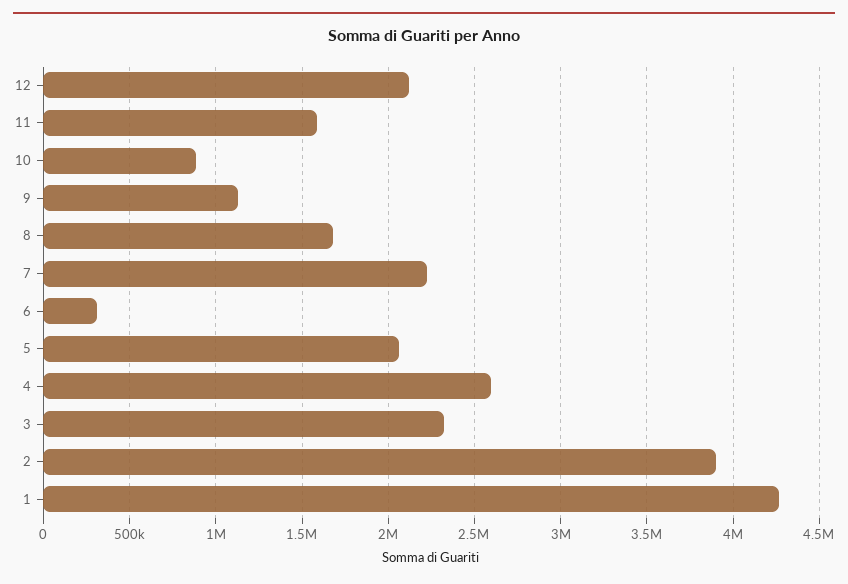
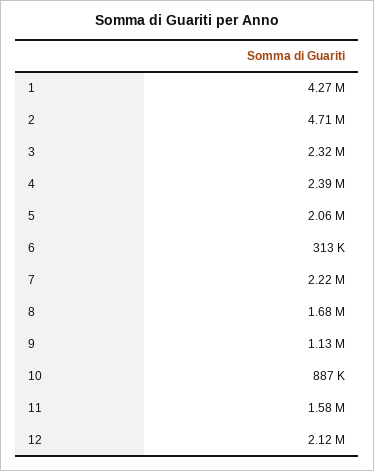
  {
    "12": 2120000,
    "11": 1580000,
    "10": 887000,
    "9": 1130000,
    "8": 1680000,
    "7": 2220000,
    "6": 313000,
    "5": 2060000,
-   "4": 2600000,
+   "4": 2390000,
    "3": 2320000,
-   "2": 3900000,
+   "2": 4710000,
    "1": 4270000
  }

